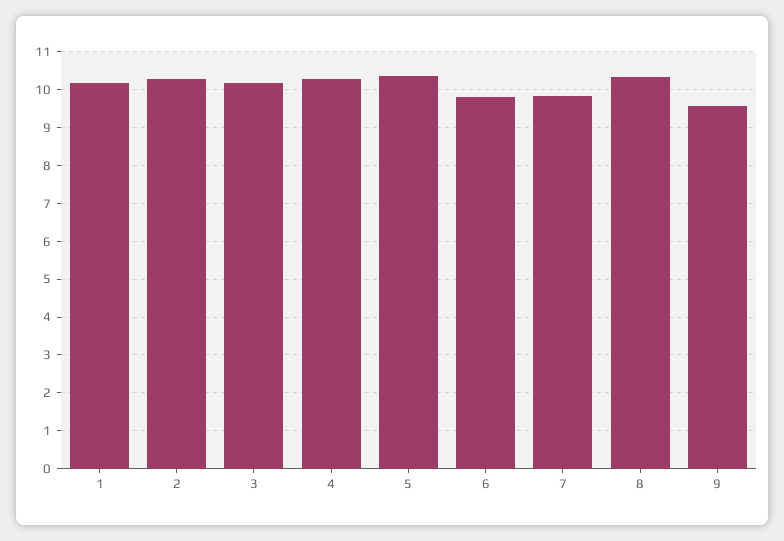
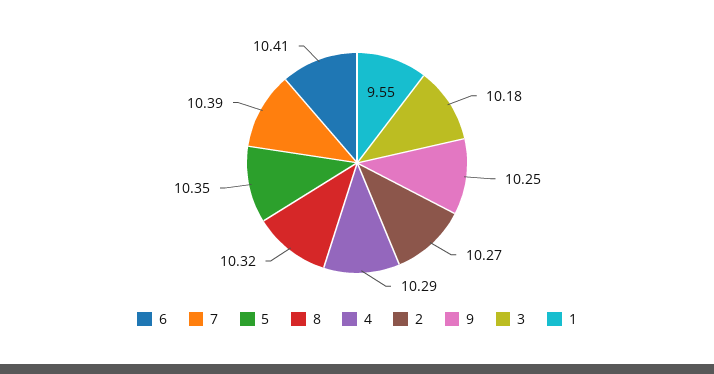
  {
-   "1": 10.2,
+   "1": 9.55,
    "2": 10.27,
    "3": 10.18,
    "4": 10.29,
    "5": 10.35,
-   "6": 9.8,
+   "6": 10.41,
-   "7": 9.8,
+   "7": 10.39,
    "8": 10.32,
-   "9": 9.6
+   "9": 10.25
  }

